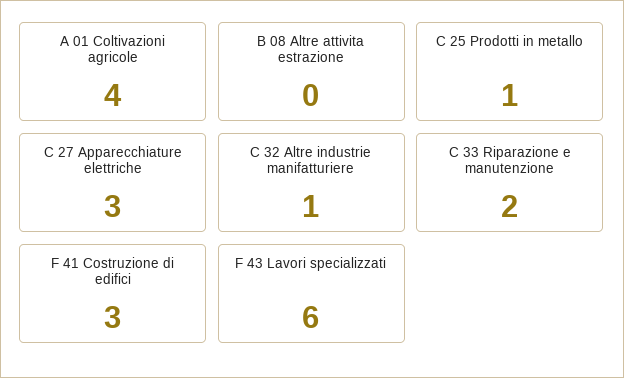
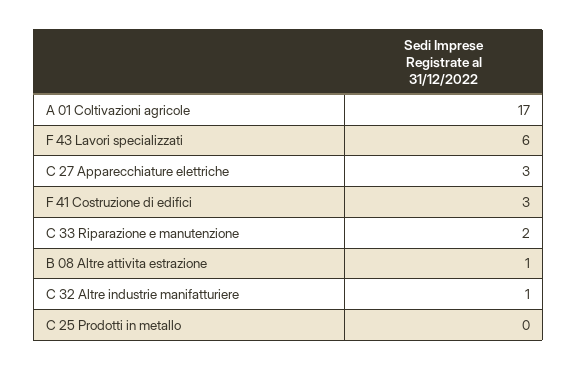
  {
-   "A 01 Coltivazioni agricole": 4,
+   "A 01 Coltivazioni agricole": 17,
-   "B 08 Altre attivita estrazione": 0,
+   "B 08 Altre attivita estrazione": 1,
-   "C 25 Prodotti in metallo": 1,
+   "C 25 Prodotti in metallo": 0,
    "C 27 Apparecchiature elettriche": 3,
    "C 32 Altre industrie manifatturiere": 1,
    "C 33 Riparazione e manutenzione": 2,
    "F 41 Costruzione di edifici": 3,
    "F 43 Lavori specializzati": 6
  }

